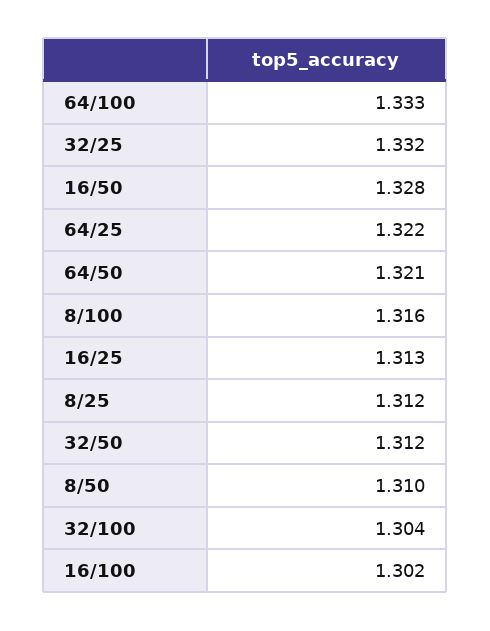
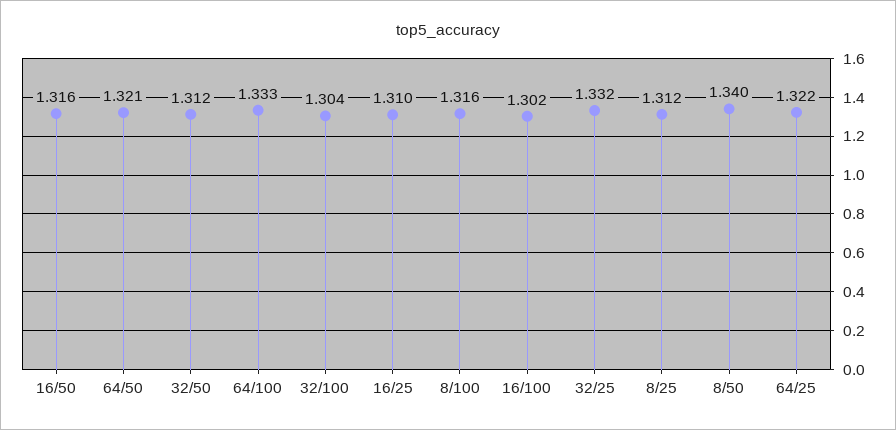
  {
    "64/100": 1.333,
    "32/25": 1.332,
-   "16/50": 1.328,
+   "16/50": 1.316,
    "64/25": 1.322,
    "64/50": 1.321,
    "8/100": 1.316,
-   "16/25": 1.313,
+   "16/25": 1.31,
    "8/25": 1.312,
    "32/50": 1.312,
-   "8/50": 1.31,
+   "8/50": 1.34,
    "32/100": 1.304,
    "16/100": 1.302
  }

